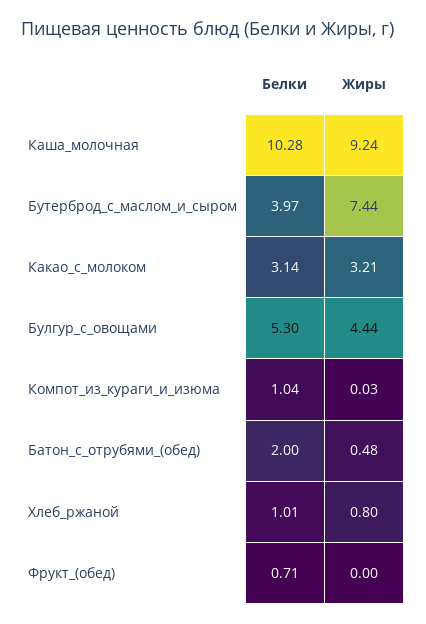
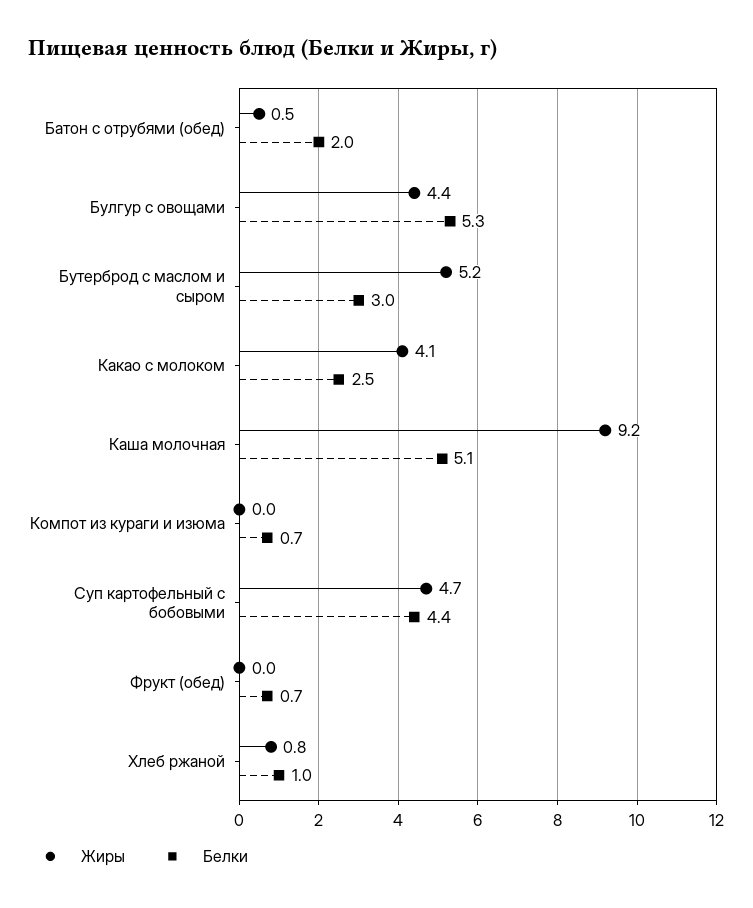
  {
    "Белки": {
-     "Каша_молочная": 10.28,
+     "Каша_молочная": 5.1,
-     "Бутерброд_с_маслом_и_сыром": 3.97,
+     "Бутерброд_с_маслом_и_сыром": 3,
-     "Какао_с_молоком": 3.14,
+     "Какао_с_молоком": 2.5,
      "Булгур_с_овощами": 5.3,
-     "Компот_из_кураги_и_изюма": 1.04,
+     "Компот_из_кураги_и_изюма": 0.7,
      "Батон_с_отрубями_(обед)": 2,
      "Хлеб_ржаной": 1.01,
-     "Фрукт_(обед)": 0.71
+     "Фрукт_(обед)": 0.71,
+     "Суп картофельный с бобовыми": 4.4
    },
    "Жиры": {
      "Каша_молочная": 9.24,
-     "Бутерброд_с_маслом_и_сыром": 7.44,
+     "Бутерброд_с_маслом_и_сыром": 5.2,
-     "Какао_с_молоком": 3.21,
+     "Какао_с_молоком": 4.1,
      "Булгур_с_овощами": 4.44,
      "Компот_из_кураги_и_изюма": 0.03,
      "Батон_с_отрубями_(обед)": 0.48,
      "Хлеб_ржаной": 0.8,
-     "Фрукт_(обед)": 0
+     "Фрукт_(обед)": 0,
+     "Суп картофельный с бобовыми": 4.7
    }
  }

